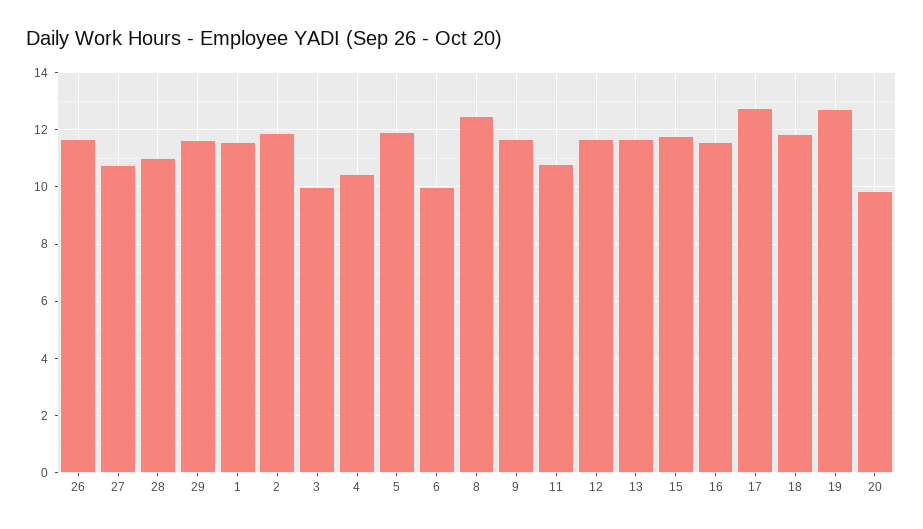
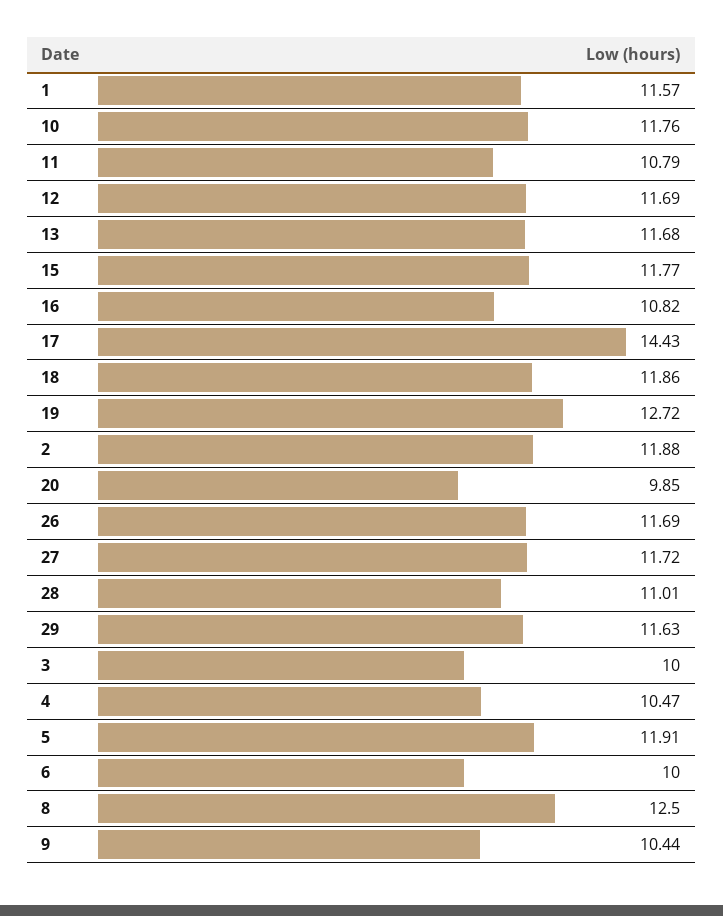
  {
    "26": 11.69,
-   "27": 10.75,
+   "27": 11.72,
    "28": 11.01,
    "29": 11.63,
    "1": 11.57,
    "2": 11.88,
    "3": 10,
    "4": 10.47,
    "5": 11.91,
    "6": 10,
    "8": 12.5,
-   "9": 11.75,
+   "9": 10.44,
    "11": 10.79,
    "12": 11.69,
    "13": 11.68,
    "15": 11.77,
-   "16": 11.5,
+   "16": 10.82,
-   "17": 12.75,
+   "17": 14.43,
    "18": 11.86,
    "19": 12.72,
-   "20": 9.85
+   "20": 9.85,
+   "10": 11.76
  }

